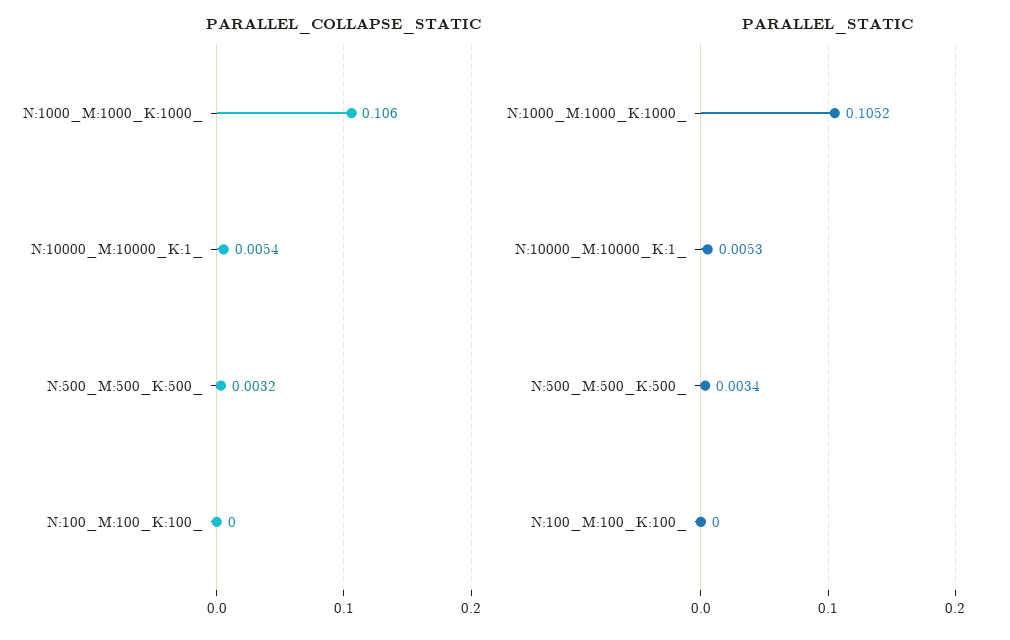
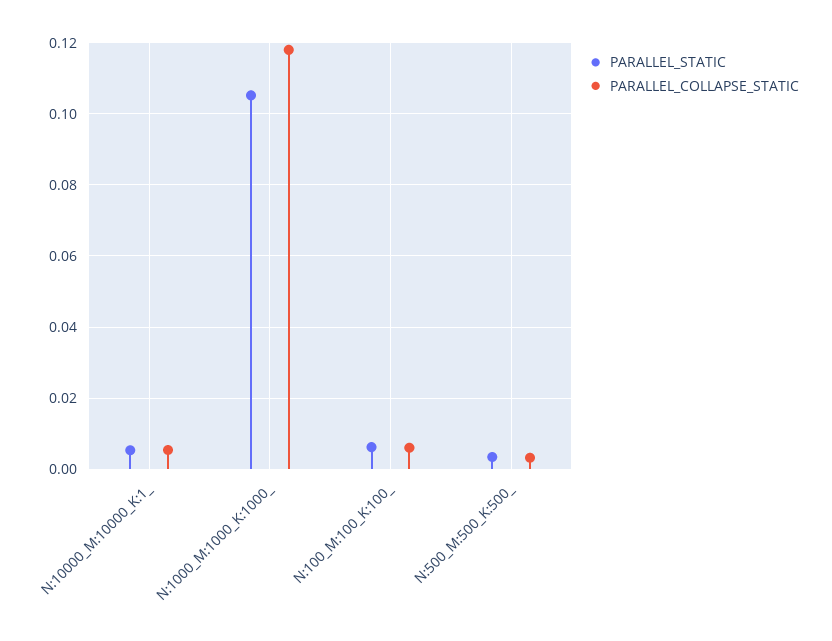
  {
    "PARALLEL_COLLAPSE_STATIC": {
-     "N:1000_M:1000_K:1000_": 0.106,
+     "N:1000_M:1000_K:1000_": 0.118,
      "N:10000_M:10000_K:1_": 0.0054,
      "N:500_M:500_K:500_": 0.0032,
-     "N:100_M:100_K:100_": 0
+     "N:100_M:100_K:100_": 0.006
    },
    "PARALLEL_STATIC": {
      "N:1000_M:1000_K:1000_": 0.1052,
      "N:10000_M:10000_K:1_": 0.0053,
      "N:500_M:500_K:500_": 0.0034,
-     "N:100_M:100_K:100_": 0
+     "N:100_M:100_K:100_": 0.006
    }
  }

